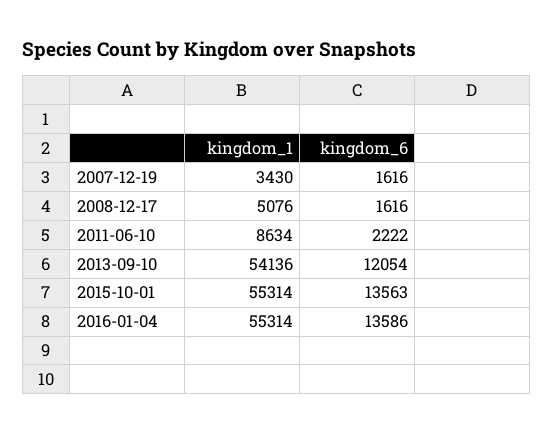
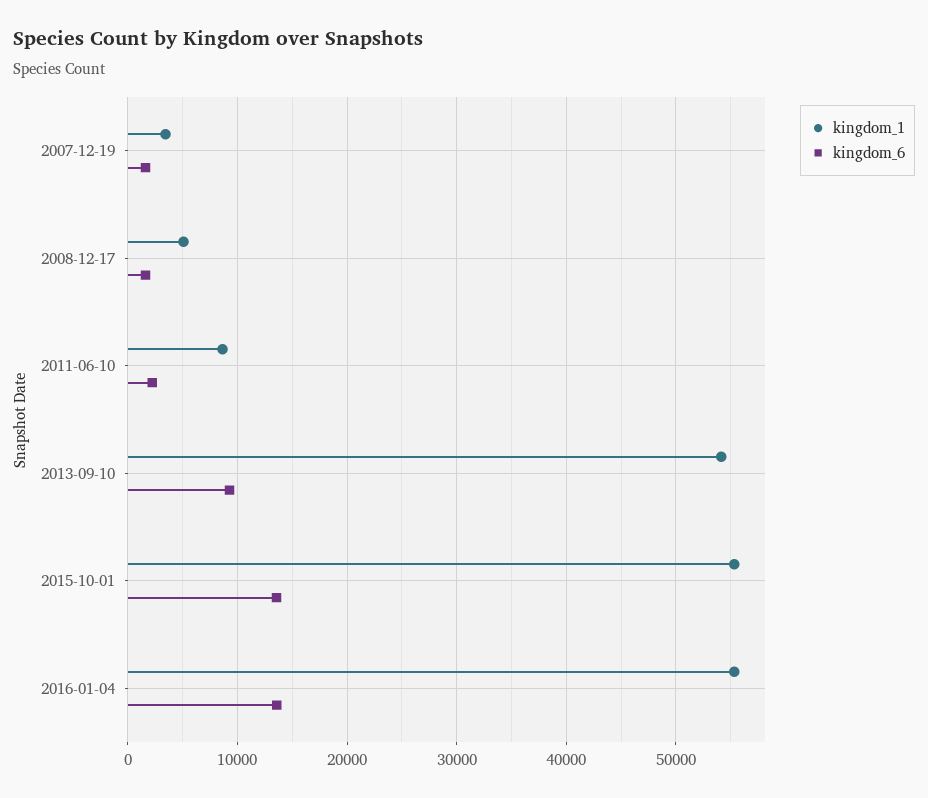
  {
    "kingdom_1": {
      "2007-12-19": 3430,
      "2008-12-17": 5076,
      "2011-06-10": 8634,
      "2013-09-10": 54136,
      "2015-10-01": 55314,
      "2016-01-04": 55314
    },
    "kingdom_6": {
      "2007-12-19": 1616,
      "2008-12-17": 1616,
      "2011-06-10": 2222,
-     "2013-09-10": 12054,
+     "2013-09-10": 9000,
      "2015-10-01": 13563,
      "2016-01-04": 13586
    }
  }

